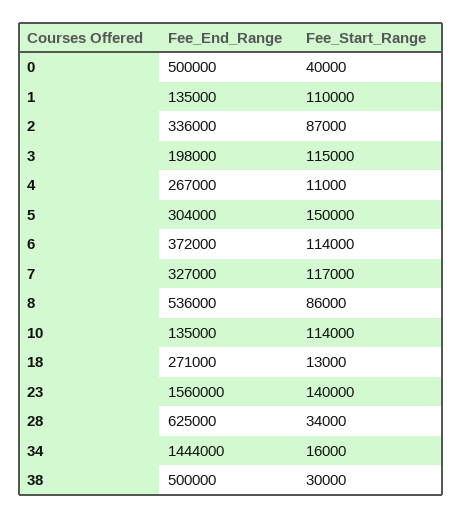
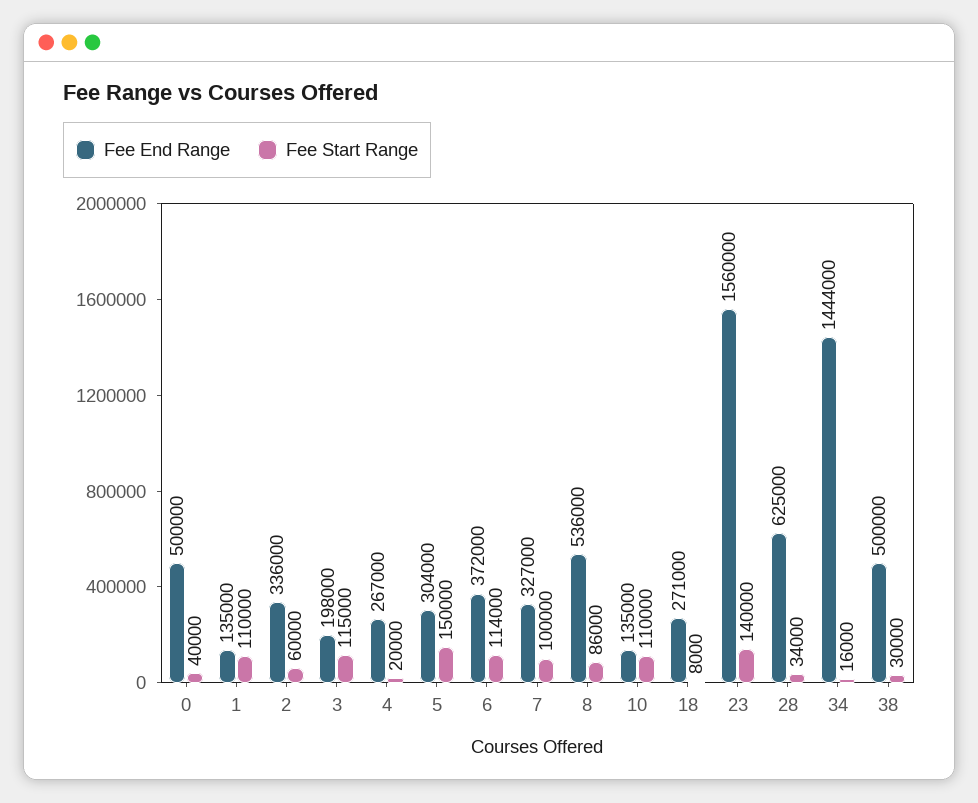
  {
    "Fee_End_Range": {
      "0": 500000,
      "1": 135000,
      "2": 336000,
      "3": 198000,
      "4": 267000,
      "5": 304000,
      "6": 372000,
      "7": 327000,
      "8": 536000,
      "10": 135000,
      "18": 271000,
      "23": 1560000,
      "28": 625000,
      "34": 1444000,
      "38": 500000
    },
    "Fee_Start_Range": {
      "0": 40000,
      "1": 110000,
-     "2": 87000,
+     "2": 60000,
      "3": 115000,
-     "4": 11000,
+     "4": 20000,
      "5": 150000,
      "6": 114000,
-     "7": 117000,
+     "7": 100000,
      "8": 86000,
-     "10": 114000,
+     "10": 110000,
-     "18": 13000,
+     "18": 8000,
      "23": 140000,
      "28": 34000,
      "34": 16000,
      "38": 30000
    }
  }

